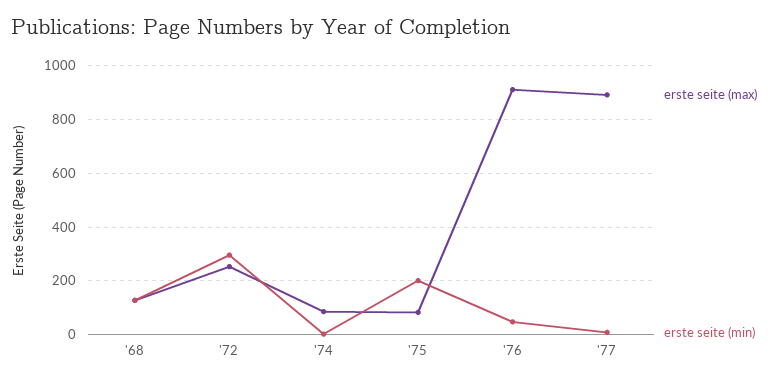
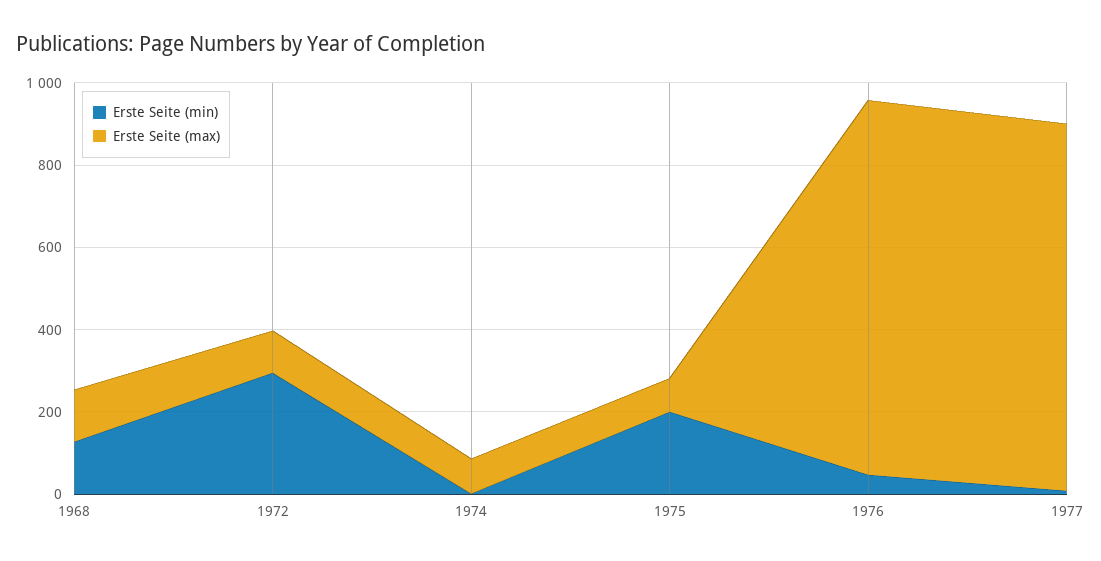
  {
    "erste seite (max)": {
      "'68": 125,
-     "'72": 250,
+     "'72": 100,
      "'74": 75,
      "'75": 75,
      "'76": 900,
      "'77": 900
    },
    "erste seite (min)": {
      "'68": 125,
      "'72": 300,
      "'74": 0,
      "'75": 200,
      "'76": 50,
      "'77": 0
    }
  }

